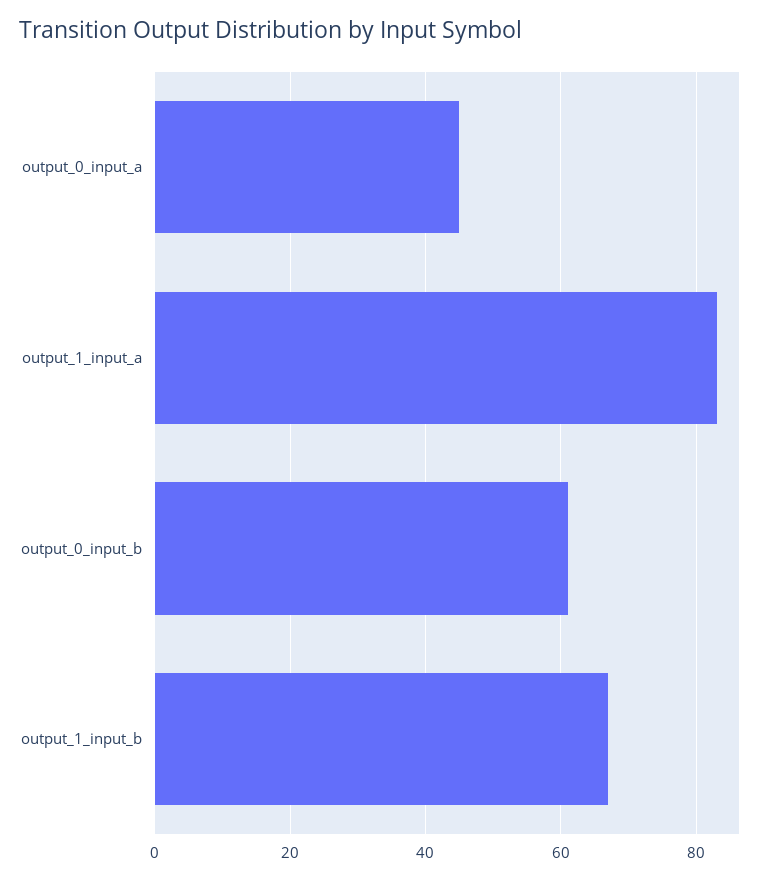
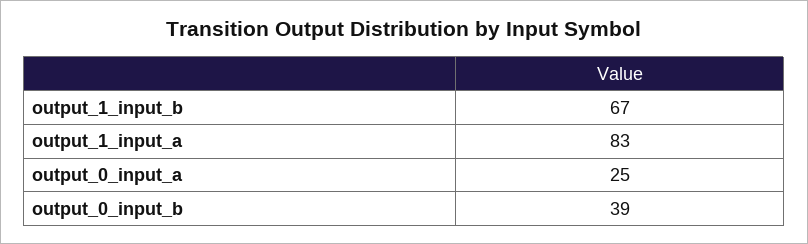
  {
-   "output_0_input_a": 45,
+   "output_0_input_a": 25,
    "output_1_input_a": 83,
-   "output_0_input_b": 60,
+   "output_0_input_b": 39,
    "output_1_input_b": 67
  }

